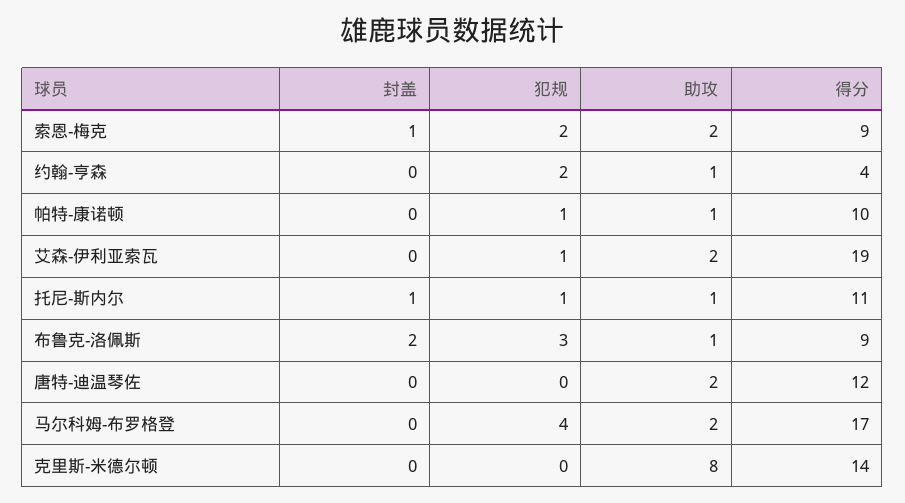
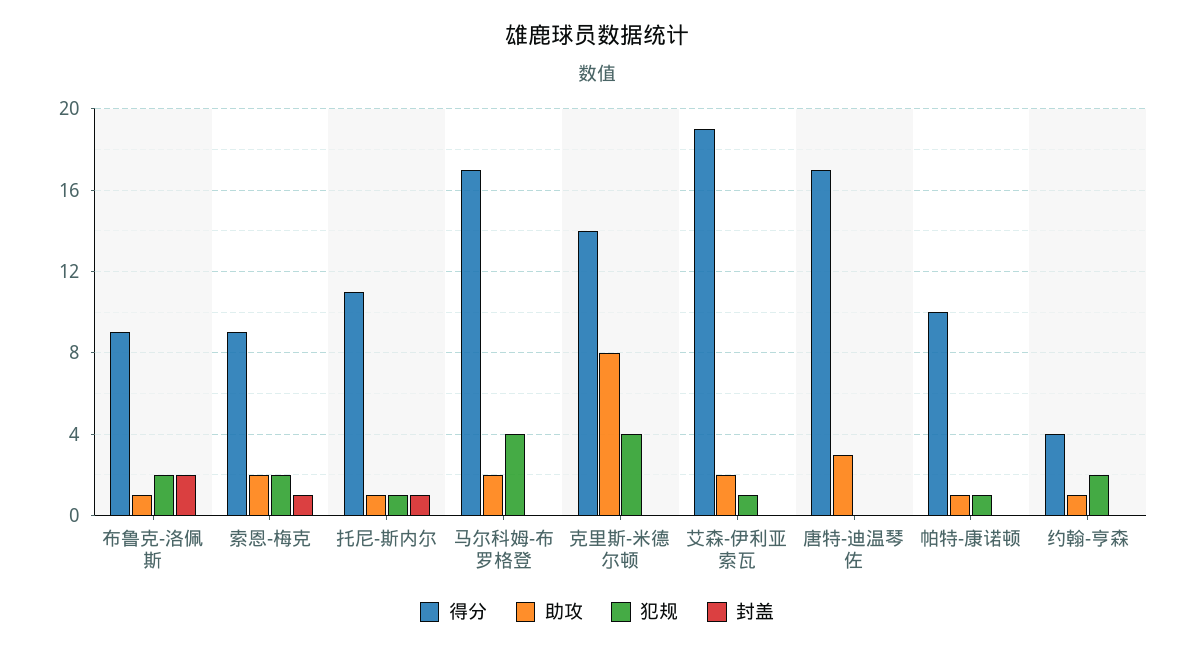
  {
    "封盖": {
      "索恩-梅克": 1,
      "约翰-亨森": 0,
      "帕特-康诺顿": 0,
      "艾森-伊利亚索瓦": 0,
      "托尼-斯内尔": 1,
      "布鲁克-洛佩斯": 2,
      "唐特-迪温琴佐": 0,
      "马尔科姆-布罗格登": 0,
      "克里斯-米德尔顿": 0
    },
    "犯规": {
      "索恩-梅克": 2,
      "约翰-亨森": 2,
      "帕特-康诺顿": 1,
      "艾森-伊利亚索瓦": 1,
      "托尼-斯内尔": 1,
-     "布鲁克-洛佩斯": 3,
+     "布鲁克-洛佩斯": 2,
      "唐特-迪温琴佐": 0,
      "马尔科姆-布罗格登": 4,
-     "克里斯-米德尔顿": 0
+     "克里斯-米德尔顿": 4
    },
    "助攻": {
      "索恩-梅克": 2,
      "约翰-亨森": 1,
      "帕特-康诺顿": 1,
      "艾森-伊利亚索瓦": 2,
      "托尼-斯内尔": 1,
      "布鲁克-洛佩斯": 1,
-     "唐特-迪温琴佐": 2,
+     "唐特-迪温琴佐": 3,
      "马尔科姆-布罗格登": 2,
      "克里斯-米德尔顿": 8
    },
    "得分": {
      "索恩-梅克": 9,
      "约翰-亨森": 4,
      "帕特-康诺顿": 10,
      "艾森-伊利亚索瓦": 19,
      "托尼-斯内尔": 11,
      "布鲁克-洛佩斯": 9,
-     "唐特-迪温琴佐": 12,
+     "唐特-迪温琴佐": 17,
      "马尔科姆-布罗格登": 17,
      "克里斯-米德尔顿": 14
    }
  }

